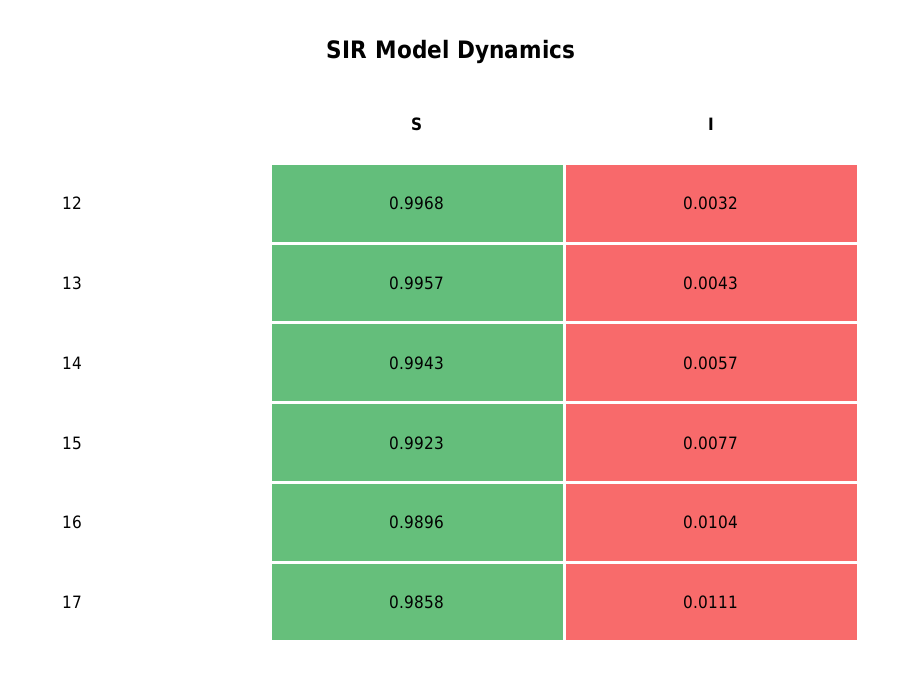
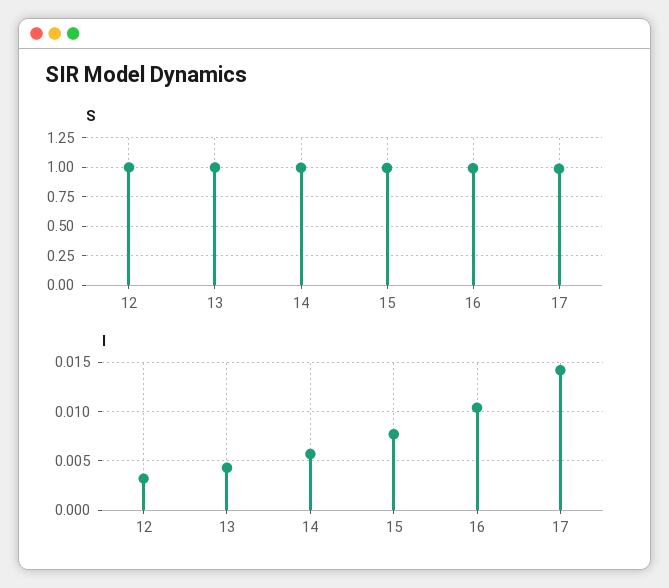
  {
    "S": {
      "12": 0.9968,
      "13": 0.9957,
      "14": 0.9943,
      "15": 0.9923,
      "16": 0.9896,
      "17": 0.9858
    },
    "I": {
      "12": 0.0032,
      "13": 0.0043,
      "14": 0.0057,
      "15": 0.0077,
      "16": 0.0104,
-     "17": 0.0111
+     "17": 0.014
    }
  }

